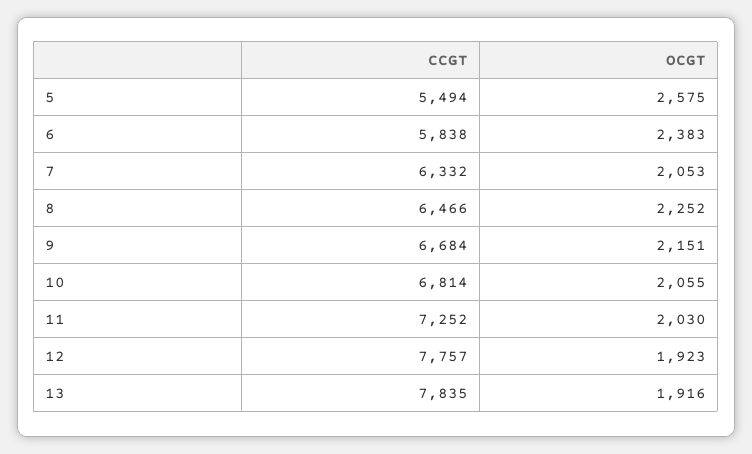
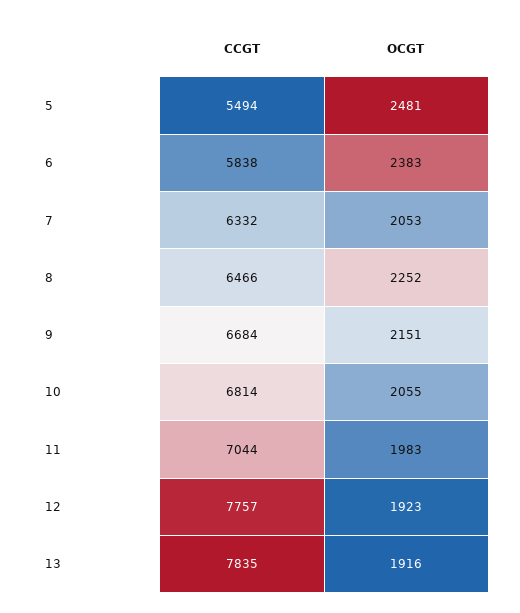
  {
    "CCGT": {
      "5": 5494,
      "6": 5838,
      "7": 6332,
      "8": 6466,
      "9": 6684,
      "10": 6814,
-     "11": 7252,
+     "11": 7044,
      "12": 7757,
      "13": 7835
    },
    "OCGT": {
-     "5": 2575,
+     "5": 2481,
      "6": 2383,
      "7": 2053,
      "8": 2252,
      "9": 2151,
      "10": 2055,
-     "11": 2030,
+     "11": 1983,
      "12": 1923,
      "13": 1916
    }
  }

